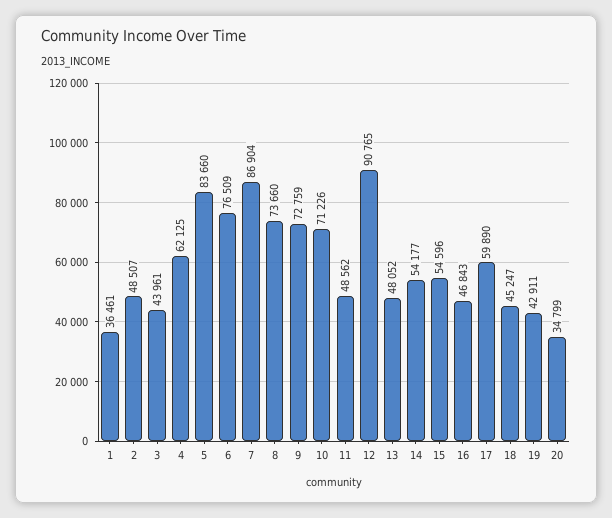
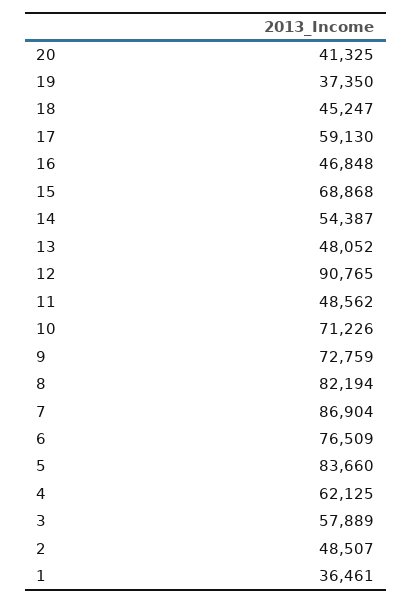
  {
    "1": 36461,
    "2": 48507,
-   "3": 43961,
+   "3": 57889,
    "4": 62125,
    "5": 83660,
    "6": 76509,
    "7": 86904,
-   "8": 73660,
+   "8": 82194,
    "9": 72759,
    "10": 71226,
    "11": 48562,
    "12": 90765,
    "13": 48052,
-   "14": 54177,
+   "14": 54387,
-   "15": 54596,
+   "15": 68868,
-   "16": 46843,
+   "16": 46848,
-   "17": 59890,
+   "17": 59130,
    "18": 45247,
-   "19": 42911,
+   "19": 37350,
-   "20": 34799
+   "20": 41325
  }

